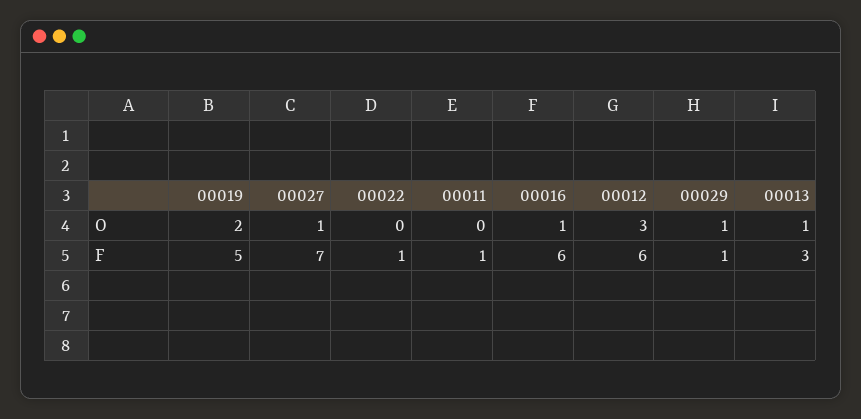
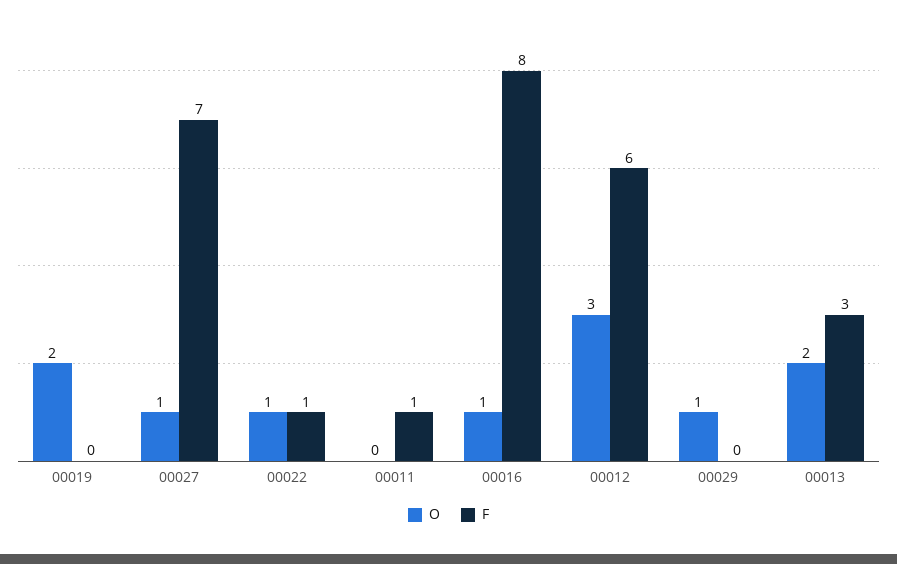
  {
    "O": {
      "00019": 2,
      "00027": 1,
-     "00022": 0,
+     "00022": 1,
      "00011": 0,
      "00016": 1,
      "00012": 3,
      "00029": 1,
-     "00013": 1
+     "00013": 2
    },
    "F": {
-     "00019": 5,
+     "00019": 0,
      "00027": 7,
      "00022": 1,
      "00011": 1,
-     "00016": 6,
+     "00016": 8,
      "00012": 6,
-     "00029": 1,
+     "00029": 0,
      "00013": 3
    }
  }

